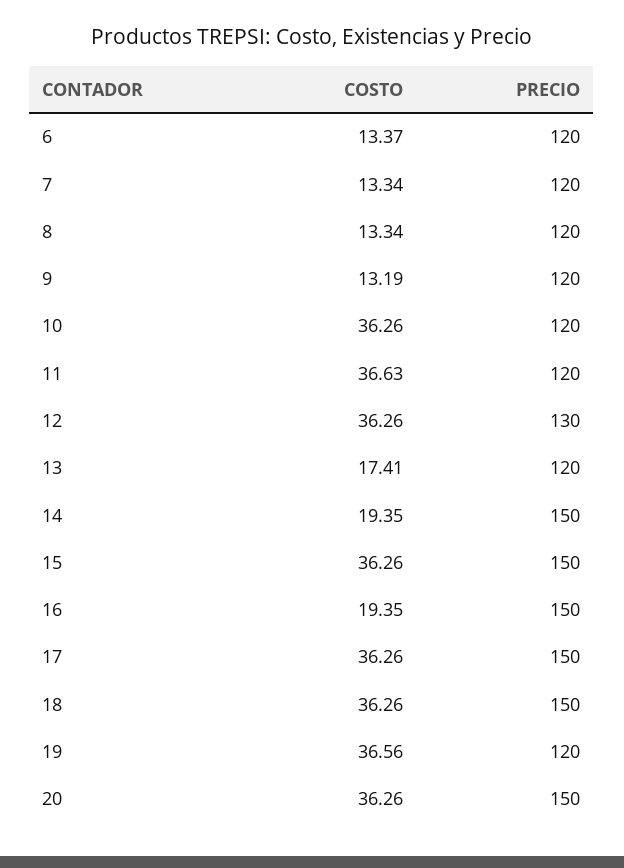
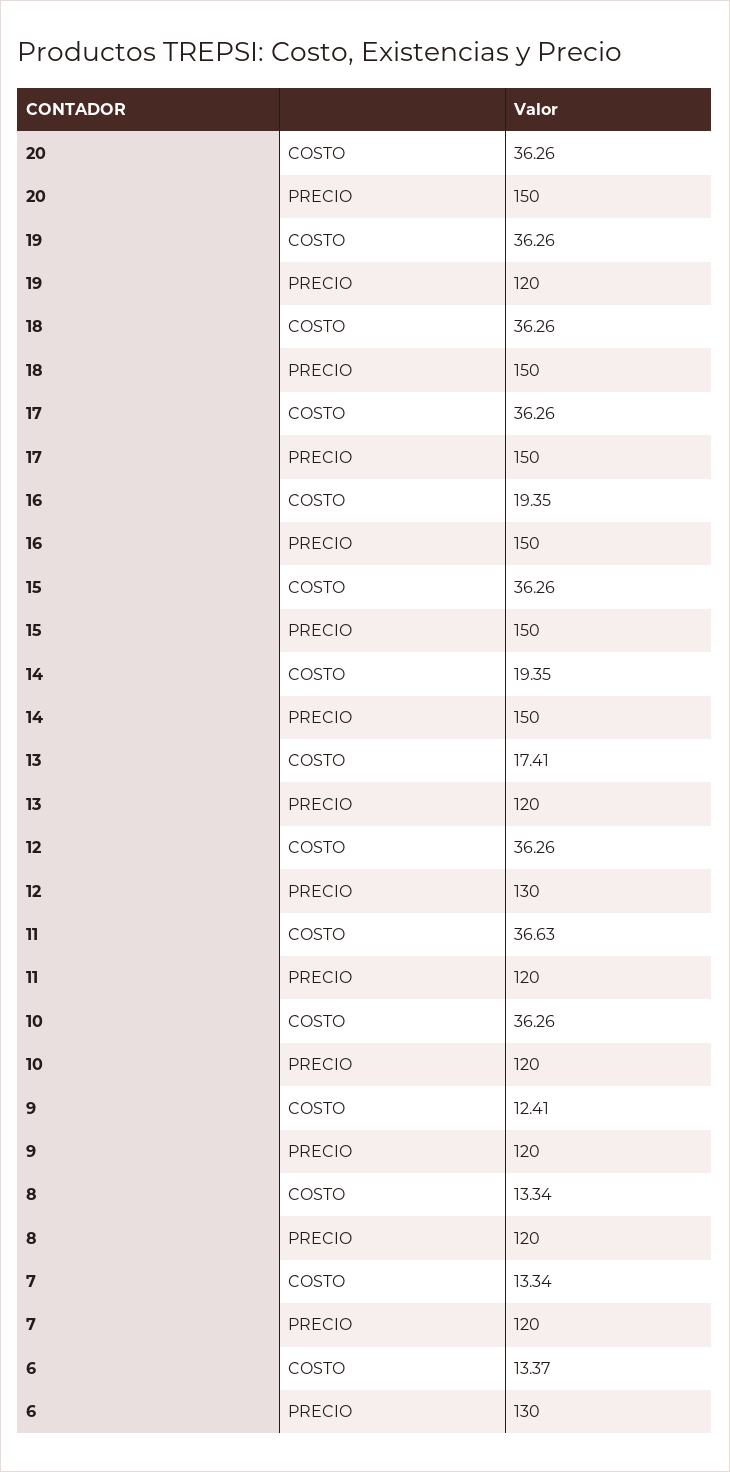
  {
    "COSTO": {
      "6": 13.37,
      "7": 13.34,
      "8": 13.34,
-     "9": 13.19,
+     "9": 12.41,
      "10": 36.26,
      "11": 36.63,
      "12": 36.26,
      "13": 17.41,
      "14": 19.35,
      "15": 36.26,
      "16": 19.35,
      "17": 36.26,
      "18": 36.26,
-     "19": 36.56,
+     "19": 36.26,
      "20": 36.26
    },
    "PRECIO": {
-     "6": 120,
+     "6": 130,
      "7": 120,
      "8": 120,
      "9": 120,
      "10": 120,
      "11": 120,
      "12": 130,
      "13": 120,
      "14": 150,
      "15": 150,
      "16": 150,
      "17": 150,
      "18": 150,
      "19": 120,
      "20": 150
    }
  }

